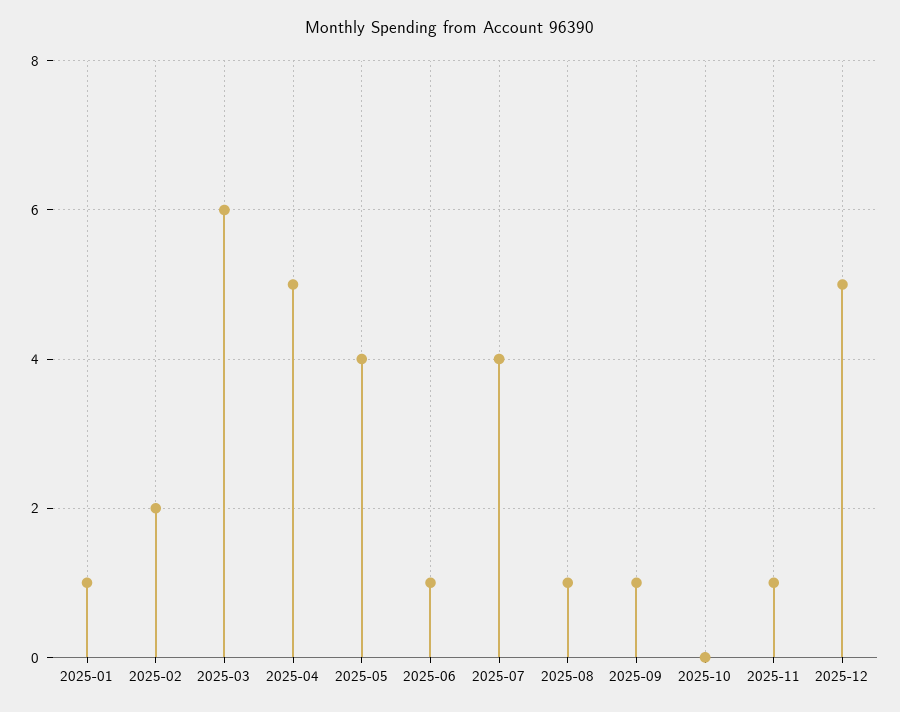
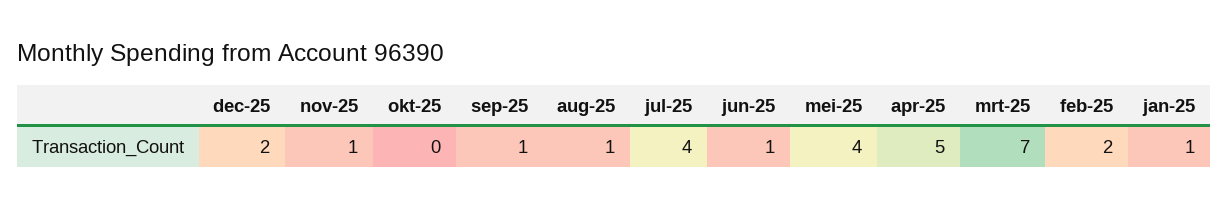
  {
    "2025-01": 1,
    "2025-02": 2,
-   "2025-03": 6,
+   "2025-03": 7,
    "2025-04": 5,
    "2025-05": 4,
    "2025-06": 1,
    "2025-07": 4,
    "2025-08": 1,
    "2025-09": 1,
    "2025-10": 0,
    "2025-11": 1,
-   "2025-12": 5
+   "2025-12": 2
  }

